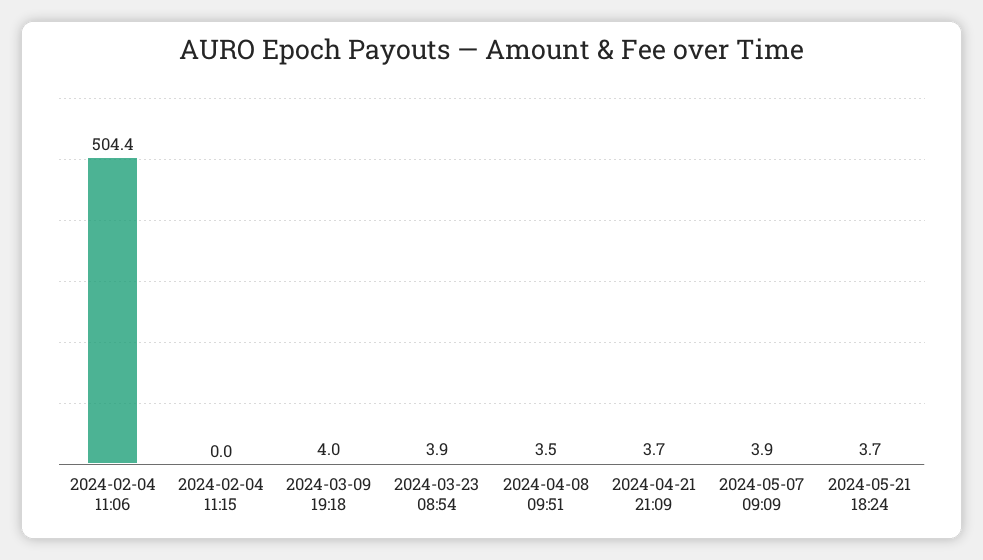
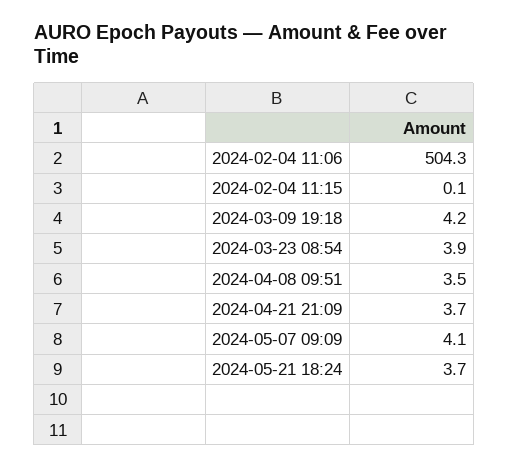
  {
-   "2024-02-04 11:06": 504.4,
+   "2024-02-04 11:06": 504.3,
-   "2024-02-04 11:15": 0,
+   "2024-02-04 11:15": 0.1,
-   "2024-03-09 19:18": 4,
+   "2024-03-09 19:18": 4.2,
    "2024-03-23 08:54": 3.9,
    "2024-04-08 09:51": 3.5,
    "2024-04-21 21:09": 3.7,
-   "2024-05-07 09:09": 3.9,
+   "2024-05-07 09:09": 4.1,
    "2024-05-21 18:24": 3.7
  }

